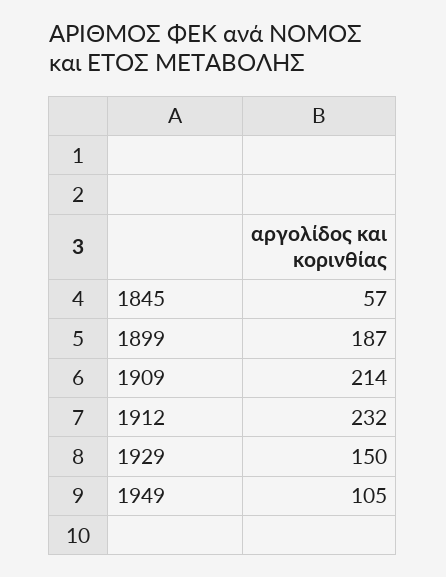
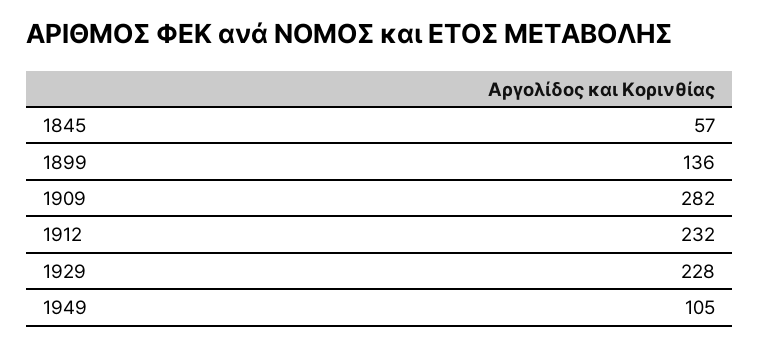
  {
    "1845": 57,
-   "1899": 187,
+   "1899": 136,
-   "1909": 214,
+   "1909": 282,
    "1912": 232,
-   "1929": 150,
+   "1929": 228,
    "1949": 105
  }

